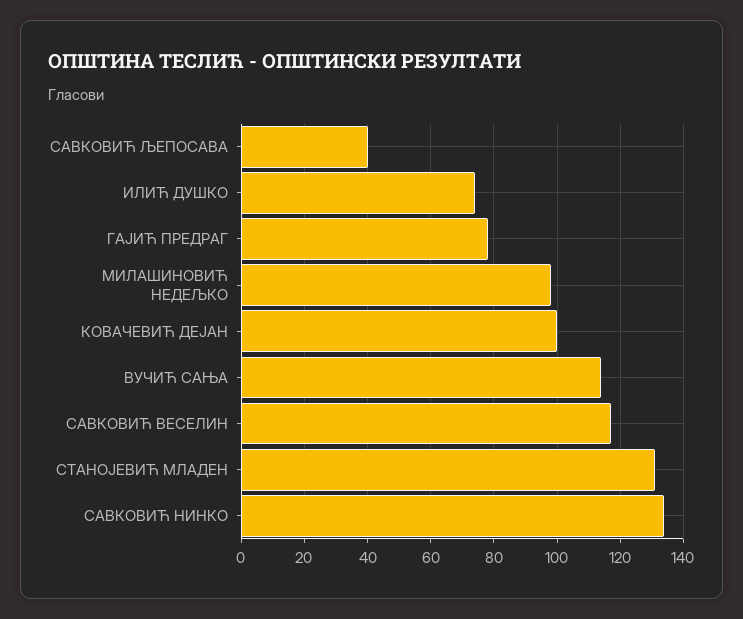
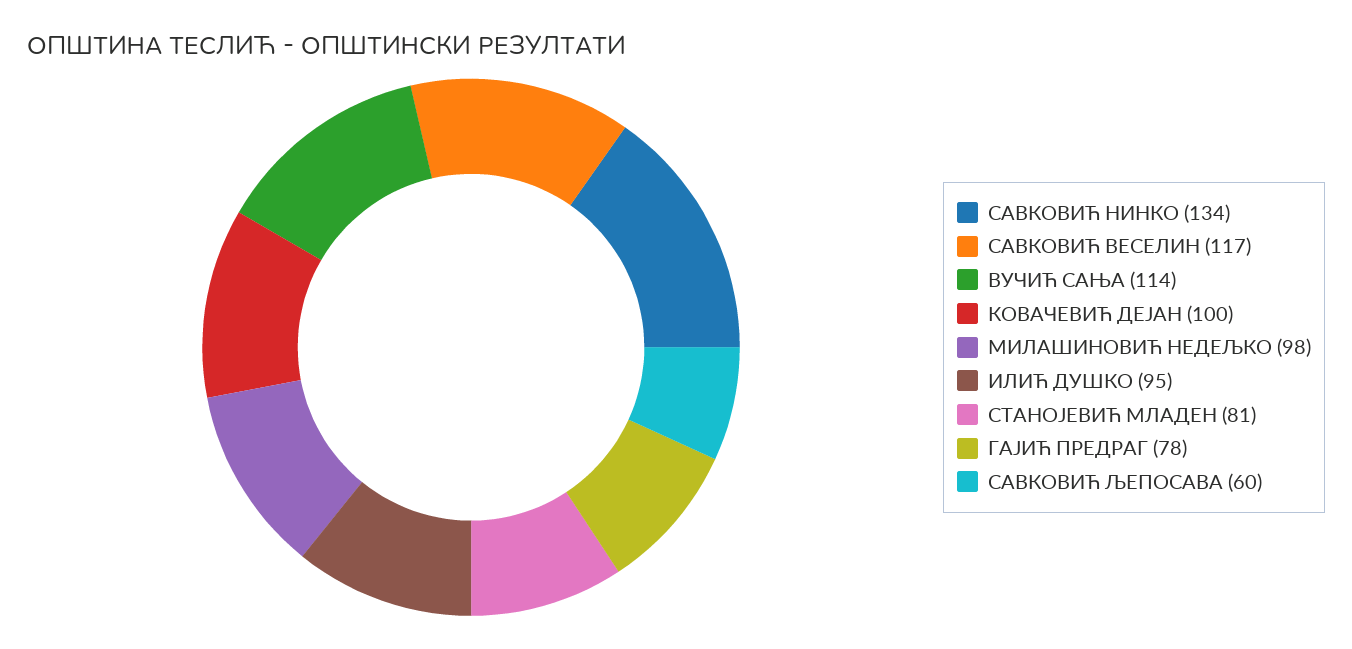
  {
-   "САВКОВИЋ ЉЕПОСАВА": 40,
+   "САВКОВИЋ ЉЕПОСАВА": 60,
-   "ИЛИЋ ДУШКО": 75,
+   "ИЛИЋ ДУШКО": 95,
    "ГАЈИЋ ПРЕДРАГ": 78,
    "МИЛАШИНОВИЋ НЕДЕЉКО": 98,
    "КОВАЧЕВИЋ ДЕЈАН": 100,
    "ВУЧИЋ САЊА": 114,
    "САВКОВИЋ ВЕСЕЛИН": 117,
-   "СТАНОЈЕВИЋ МЛАДЕН": 130,
+   "СТАНОЈЕВИЋ МЛАДЕН": 81,
    "САВКОВИЋ НИНКО": 134
  }

